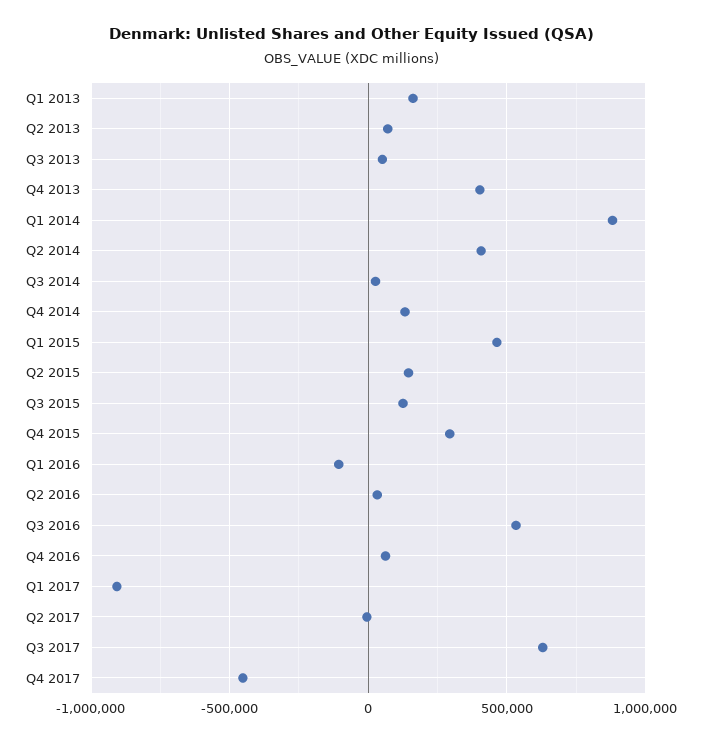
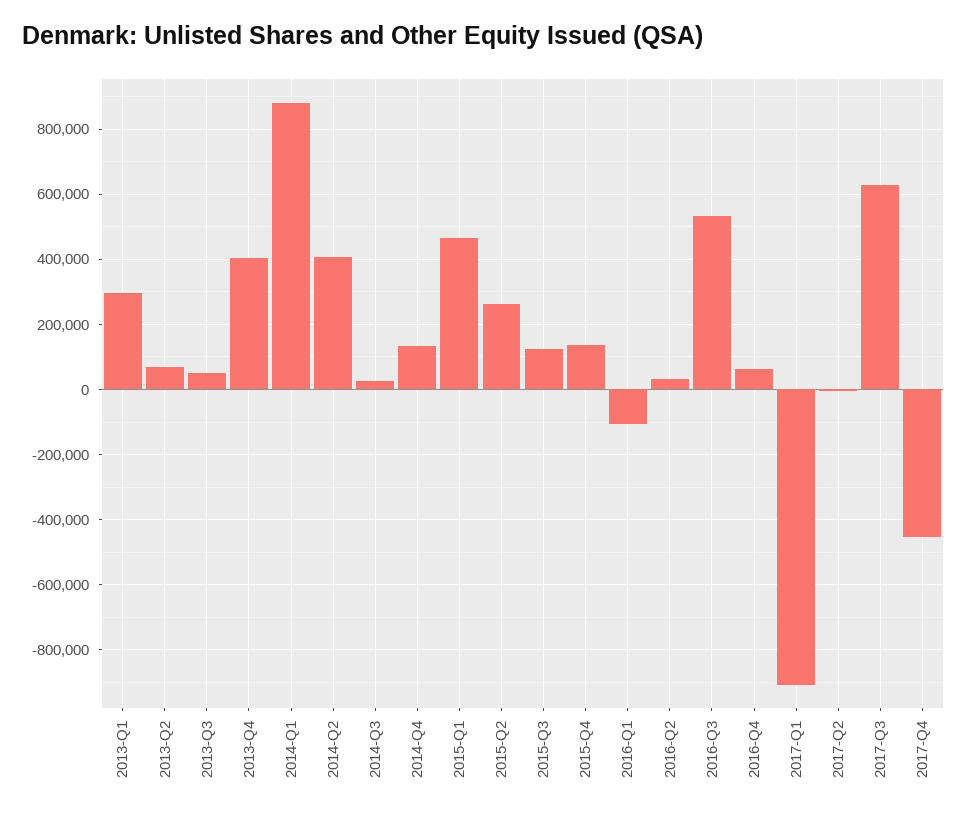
  {
-   "Q1 2013": 150000,
+   "Q1 2013": 300000,
    "Q2 2013": 80000,
    "Q3 2013": 60000,
    "Q4 2013": 400000,
    "Q1 2014": 880000,
    "Q2 2014": 400000,
    "Q3 2014": 20000,
    "Q4 2014": 140000,
    "Q1 2015": 460000,
-   "Q2 2015": 150000,
+   "Q2 2015": 260000,
    "Q3 2015": 120000,
-   "Q4 2015": 300000,
+   "Q4 2015": 140000,
    "Q1 2016": -100000,
    "Q2 2016": 40000,
    "Q3 2016": 540000,
    "Q4 2016": 60000,
    "Q1 2017": -900000,
    "Q2 2017": 0,
    "Q3 2017": 620000,
    "Q4 2017": -460000
  }

